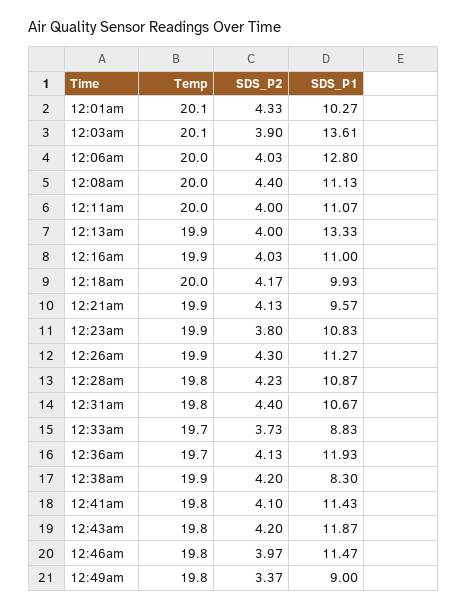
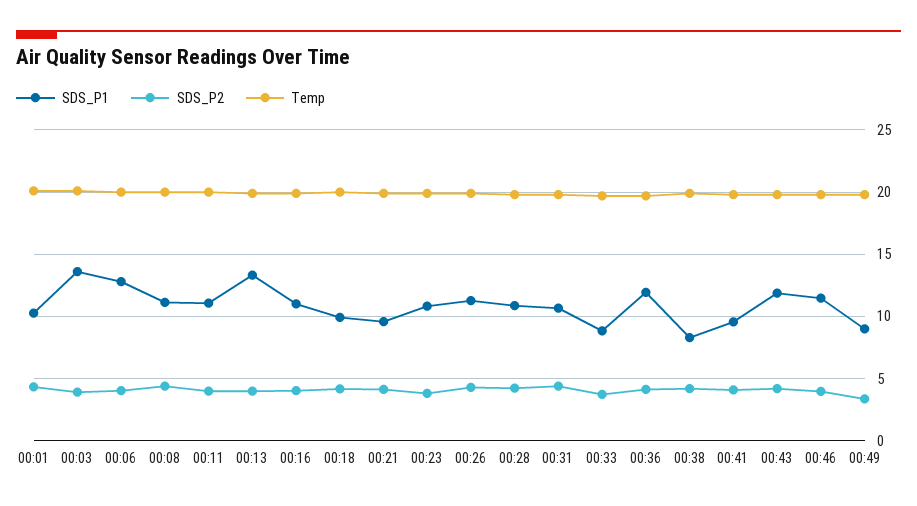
  {
    "Temp": {
      "12:01am": 20.1,
      "12:03am": 20.1,
      "12:06am": 20,
      "12:08am": 20,
      "12:11am": 20,
      "12:13am": 19.9,
      "12:16am": 19.9,
      "12:18am": 20,
      "12:21am": 19.9,
      "12:23am": 19.9,
      "12:26am": 19.9,
      "12:28am": 19.8,
      "12:31am": 19.8,
      "12:33am": 19.7,
      "12:36am": 19.7,
      "12:38am": 19.9,
      "12:41am": 19.8,
      "12:43am": 19.8,
      "12:46am": 19.8,
      "12:49am": 19.8
    },
    "SDS_P2": {
      "12:01am": 4.33,
      "12:03am": 3.9,
      "12:06am": 4.03,
      "12:08am": 4.4,
      "12:11am": 4,
      "12:13am": 4,
      "12:16am": 4.03,
      "12:18am": 4.17,
      "12:21am": 4.13,
      "12:23am": 3.8,
      "12:26am": 4.3,
      "12:28am": 4.23,
      "12:31am": 4.4,
      "12:33am": 3.73,
      "12:36am": 4.13,
      "12:38am": 4.2,
      "12:41am": 4.1,
      "12:43am": 4.2,
      "12:46am": 3.97,
      "12:49am": 3.37
    },
    "SDS_P1": {
      "12:01am": 10.27,
      "12:03am": 13.61,
      "12:06am": 12.8,
      "12:08am": 11.13,
      "12:11am": 11.07,
      "12:13am": 13.33,
      "12:16am": 11,
      "12:18am": 9.93,
      "12:21am": 9.57,
      "12:23am": 10.83,
      "12:26am": 11.27,
      "12:28am": 10.87,
      "12:31am": 10.67,
      "12:33am": 8.83,
      "12:36am": 11.93,
      "12:38am": 8.3,
-     "12:41am": 11.43,
+     "12:41am": 9.5,
      "12:43am": 11.87,
      "12:46am": 11.47,
      "12:49am": 9
    }
  }

